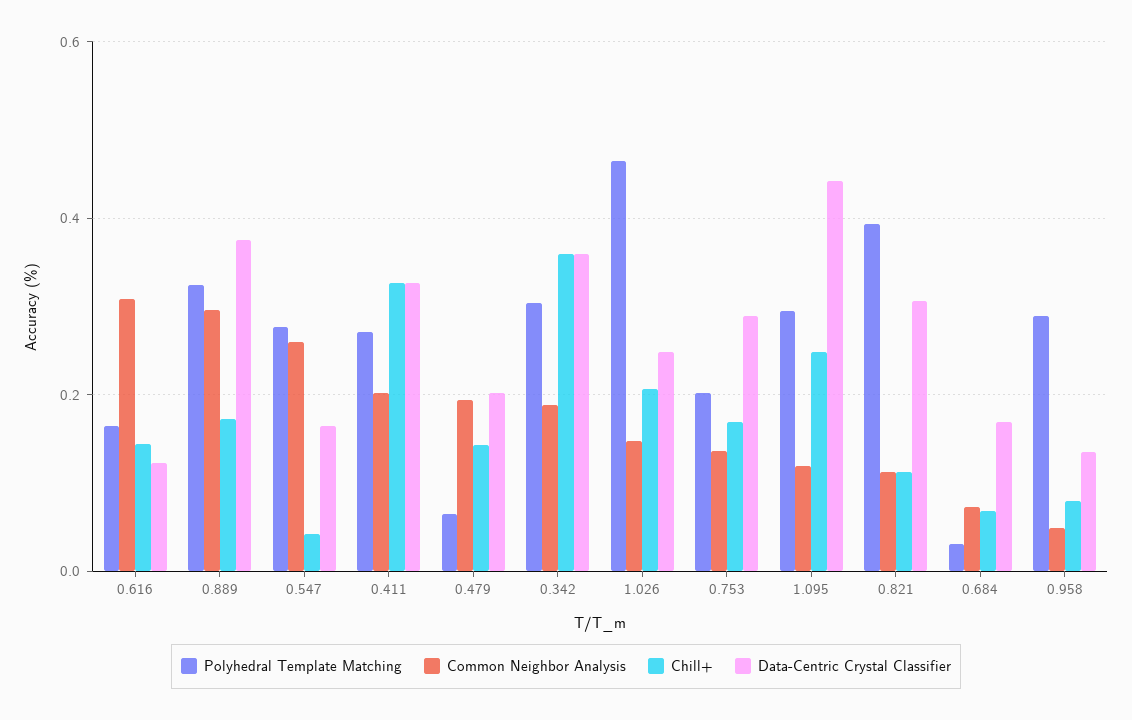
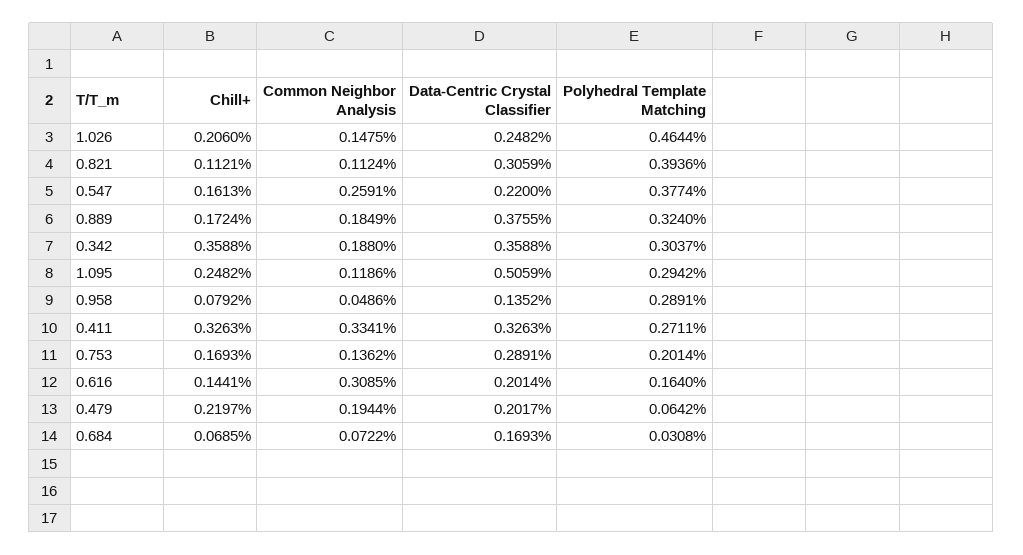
  {
    "Polyhedral Template Matching": {
      "0.616": 0.164,
      "0.889": 0.324,
-     "0.547": 0.28,
+     "0.547": 0.3774,
      "0.411": 0.2711,
      "0.479": 0.0642,
      "0.342": 0.3037,
      "1.026": 0.4644,
      "0.753": 0.2014,
      "1.095": 0.2942,
      "0.821": 0.3936,
      "0.684": 0.0308,
      "0.958": 0.2891
    },
    "Common Neighbor Analysis": {
      "0.616": 0.3085,
-     "0.889": 0.3,
+     "0.889": 0.1849,
      "0.547": 0.2591,
-     "0.411": 0.2,
+     "0.411": 0.3341,
      "0.479": 0.1944,
      "0.342": 0.188,
      "1.026": 0.1475,
      "0.753": 0.1362,
      "1.095": 0.1186,
      "0.821": 0.1124,
      "0.684": 0.0722,
      "0.958": 0.0486
    },
    "Chill+": {
      "0.616": 0.1441,
      "0.889": 0.1724,
-     "0.547": 0.04,
+     "0.547": 0.1613,
      "0.411": 0.3263,
-     "0.479": 0.14,
+     "0.479": 0.2197,
      "0.342": 0.3588,
      "1.026": 0.206,
      "0.753": 0.1693,
      "1.095": 0.2482,
      "0.821": 0.1121,
      "0.684": 0.0685,
      "0.958": 0.0792
    },
    "Data-Centric Crystal Classifier": {
-     "0.616": 0.12,
+     "0.616": 0.2014,
      "0.889": 0.3755,
-     "0.547": 0.16,
+     "0.547": 0.22,
      "0.411": 0.3263,
      "0.479": 0.2017,
      "0.342": 0.3588,
      "1.026": 0.2482,
      "0.753": 0.2891,
-     "1.095": 0.44,
+     "1.095": 0.5059,
      "0.821": 0.3059,
      "0.684": 0.1693,
      "0.958": 0.1352
    }
  }

